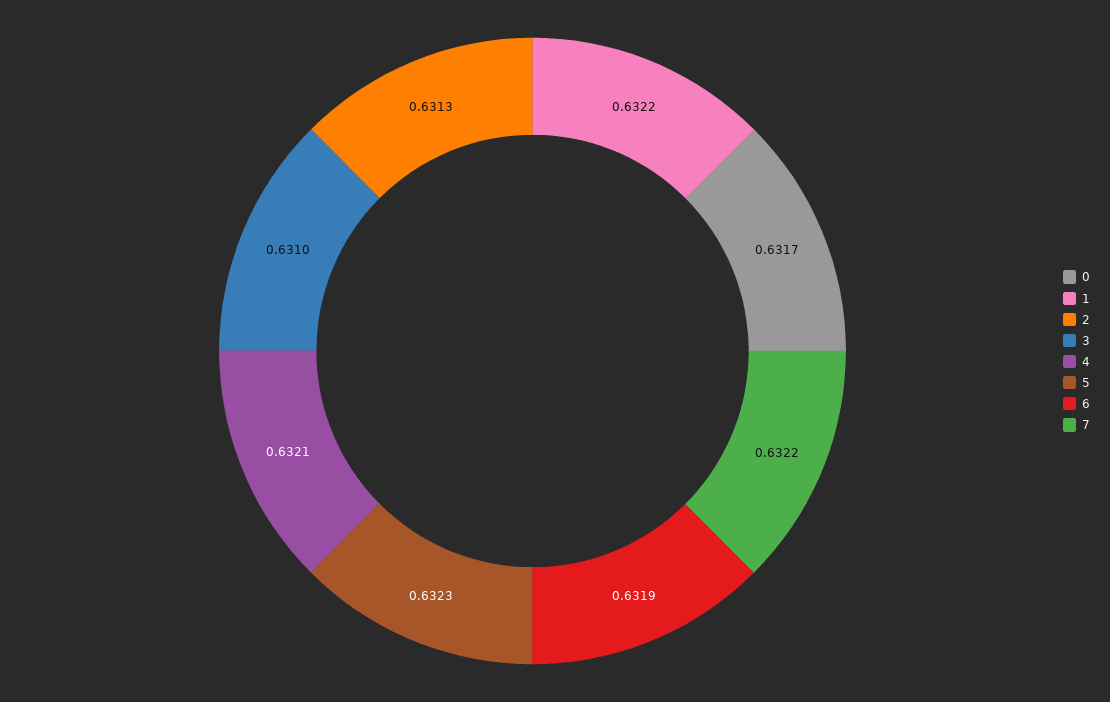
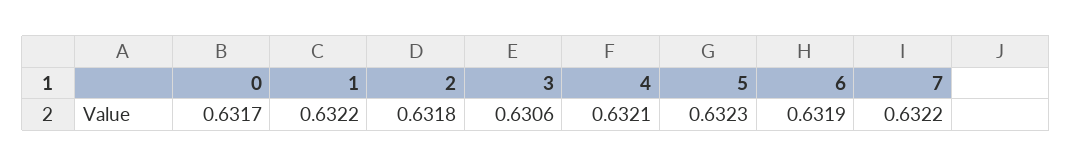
  {
    "0": 0.6317,
    "1": 0.6322,
-   "2": 0.6313,
+   "2": 0.6318,
-   "3": 0.631,
+   "3": 0.6306,
    "4": 0.6321,
    "5": 0.6323,
    "6": 0.6319,
    "7": 0.6322
  }

